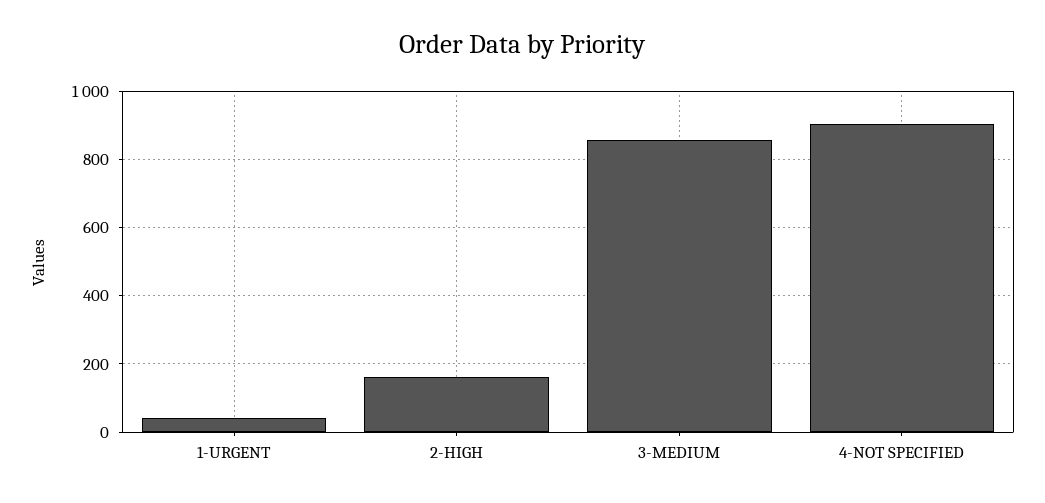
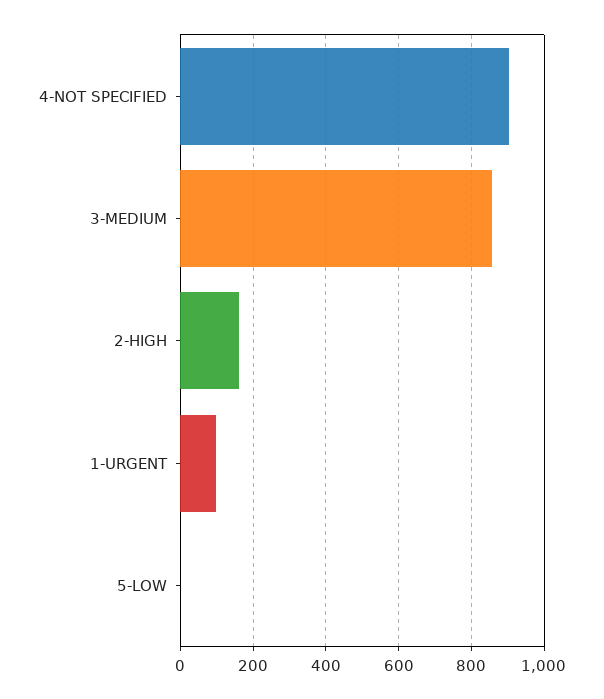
  {
-   "1-URGENT": 40,
+   "1-URGENT": 100,
    "2-HIGH": 160,
    "3-MEDIUM": 860,
-   "4-NOT SPECIFIED": 900
+   "4-NOT SPECIFIED": 900,
+   "5-LOW": 0
  }

